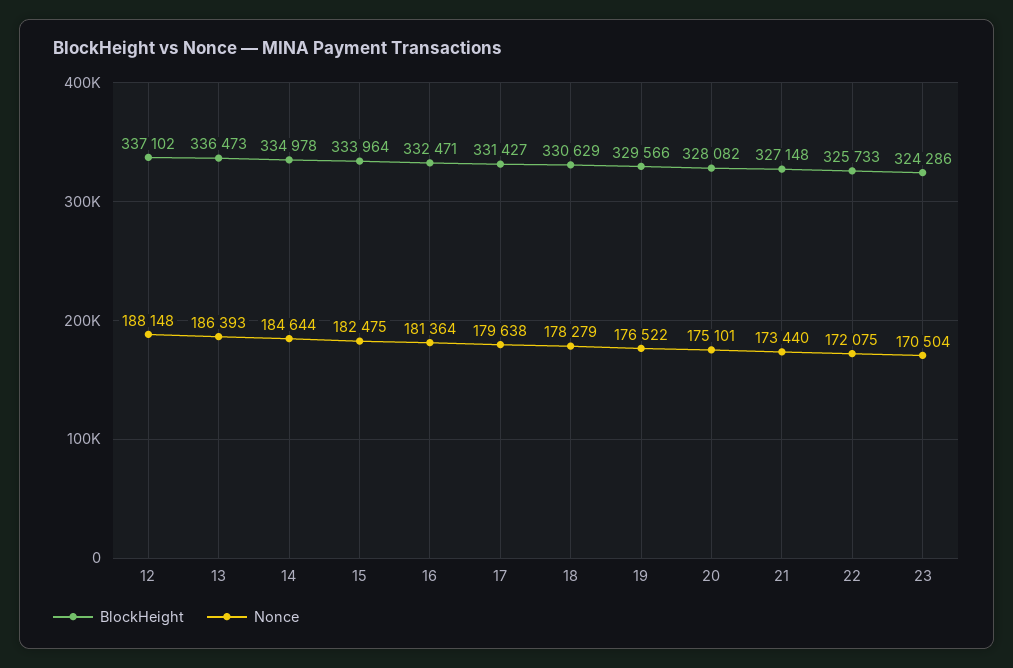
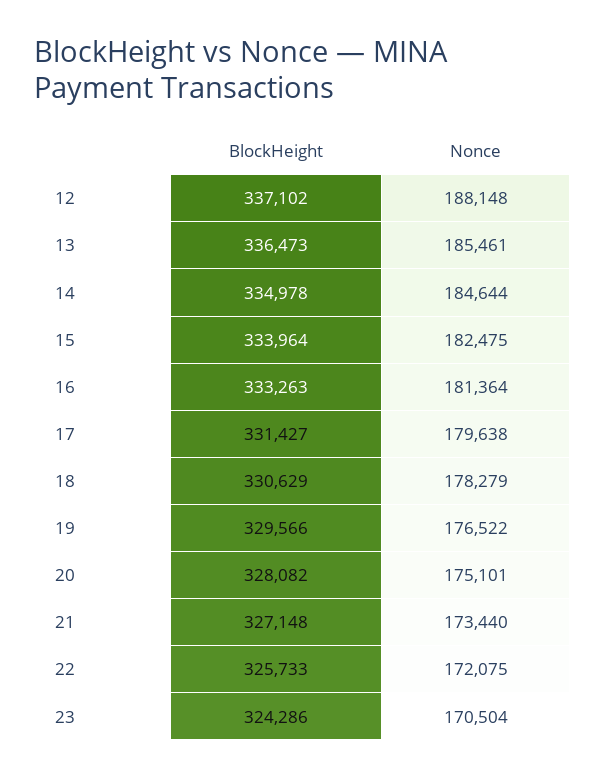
  {
    "BlockHeight": {
      "12": 337102,
      "13": 336473,
      "14": 334978,
      "15": 333964,
-     "16": 332471,
+     "16": 333263,
      "17": 331427,
      "18": 330629,
      "19": 329566,
      "20": 328082,
      "21": 327148,
      "22": 325733,
      "23": 324286
    },
    "Nonce": {
      "12": 188148,
-     "13": 186393,
+     "13": 185461,
      "14": 184644,
      "15": 182475,
      "16": 181364,
      "17": 179638,
      "18": 178279,
      "19": 176522,
      "20": 175101,
      "21": 173440,
      "22": 172075,
      "23": 170504
    }
  }

